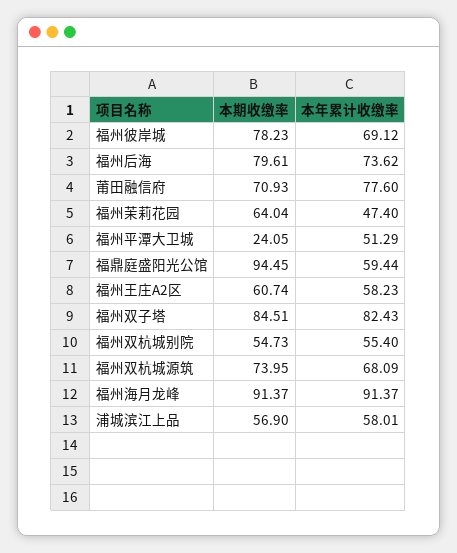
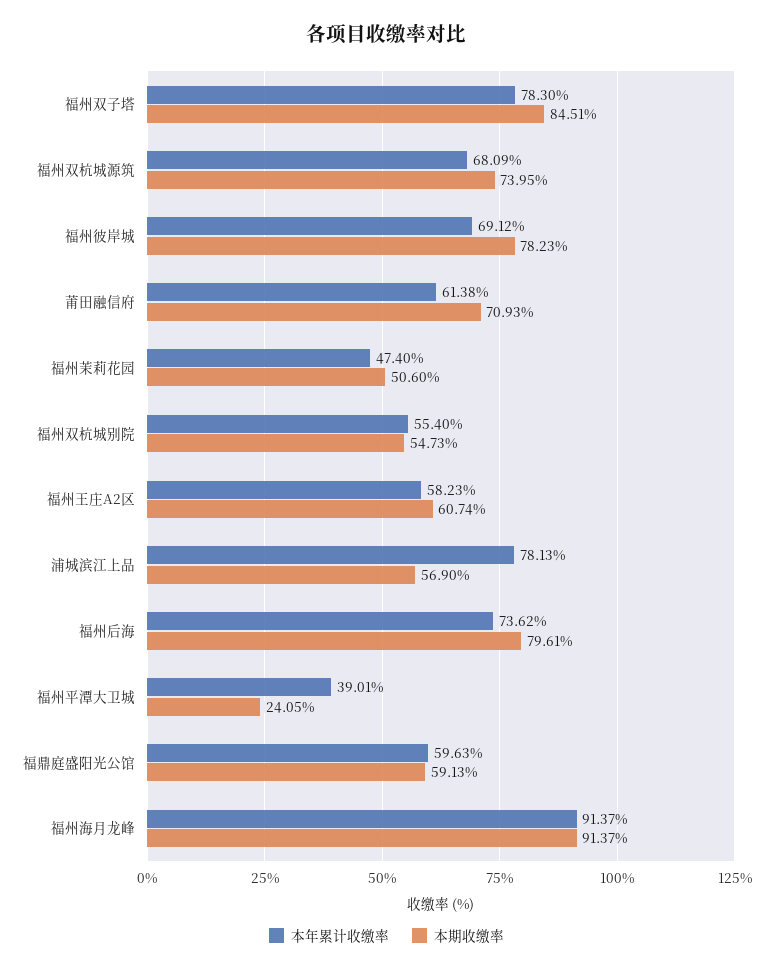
  {
    "本期收缴率": {
      "福州彼岸城": 78.23,
      "福州后海": 79.61,
      "莆田融信府": 70.93,
-     "福州茉莉花园": 64.04,
+     "福州茉莉花园": 50.6,
      "福州平潭大卫城": 24.05,
-     "福鼎庭盛阳光公馆": 94.45,
+     "福鼎庭盛阳光公馆": 59.13,
      "福州王庄A2区": 60.74,
      "福州双子塔": 84.51,
      "福州双杭城别院": 54.73,
      "福州双杭城源筑": 73.95,
      "福州海月龙峰": 91.37,
      "浦城滨江上品": 56.9
    },
    "本年累计收缴率": {
      "福州彼岸城": 69.12,
      "福州后海": 73.62,
-     "莆田融信府": 77.6,
+     "莆田融信府": 61.38,
      "福州茉莉花园": 47.4,
-     "福州平潭大卫城": 51.29,
+     "福州平潭大卫城": 39.01,
-     "福鼎庭盛阳光公馆": 59.44,
+     "福鼎庭盛阳光公馆": 59.63,
      "福州王庄A2区": 58.23,
-     "福州双子塔": 82.43,
+     "福州双子塔": 78.3,
      "福州双杭城别院": 55.4,
      "福州双杭城源筑": 68.09,
      "福州海月龙峰": 91.37,
-     "浦城滨江上品": 58.01
+     "浦城滨江上品": 78.13
    }
  }

